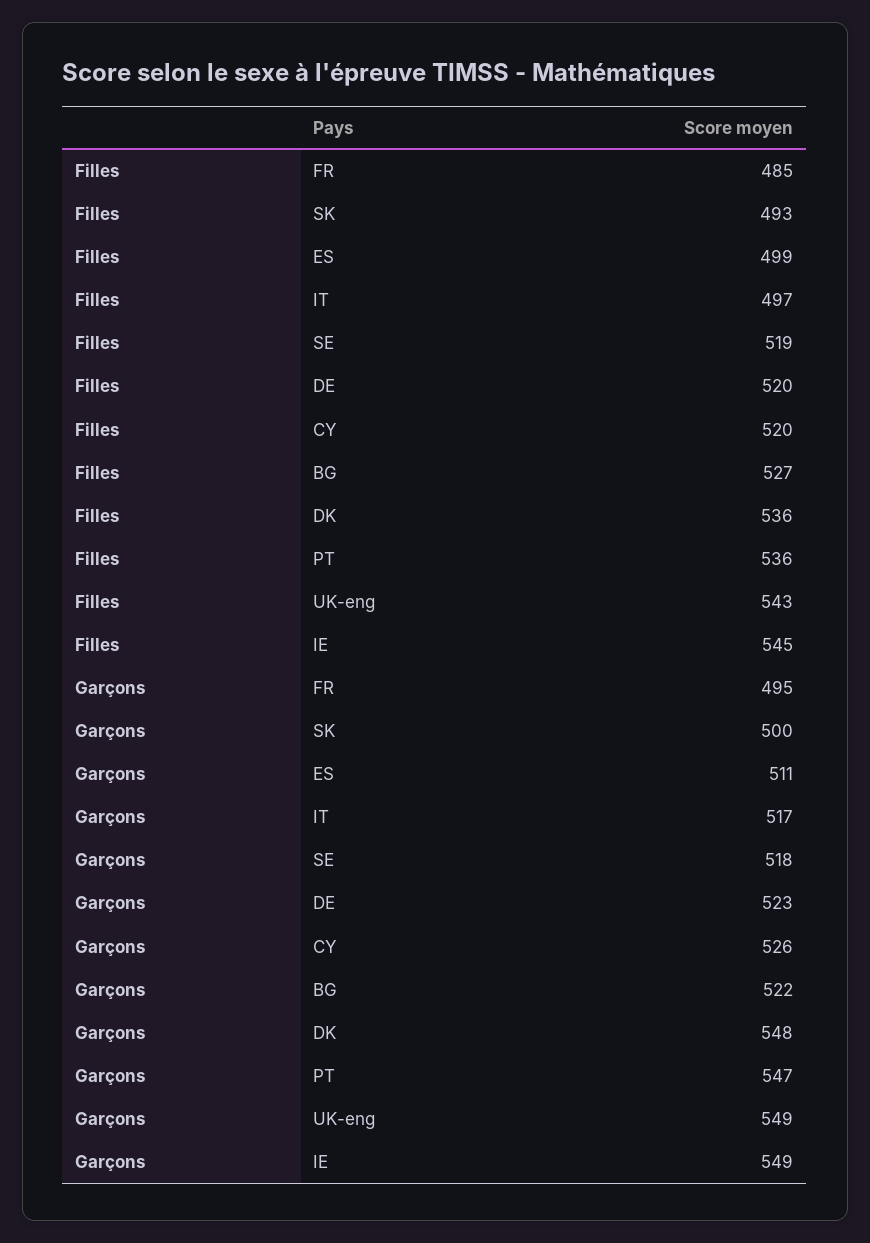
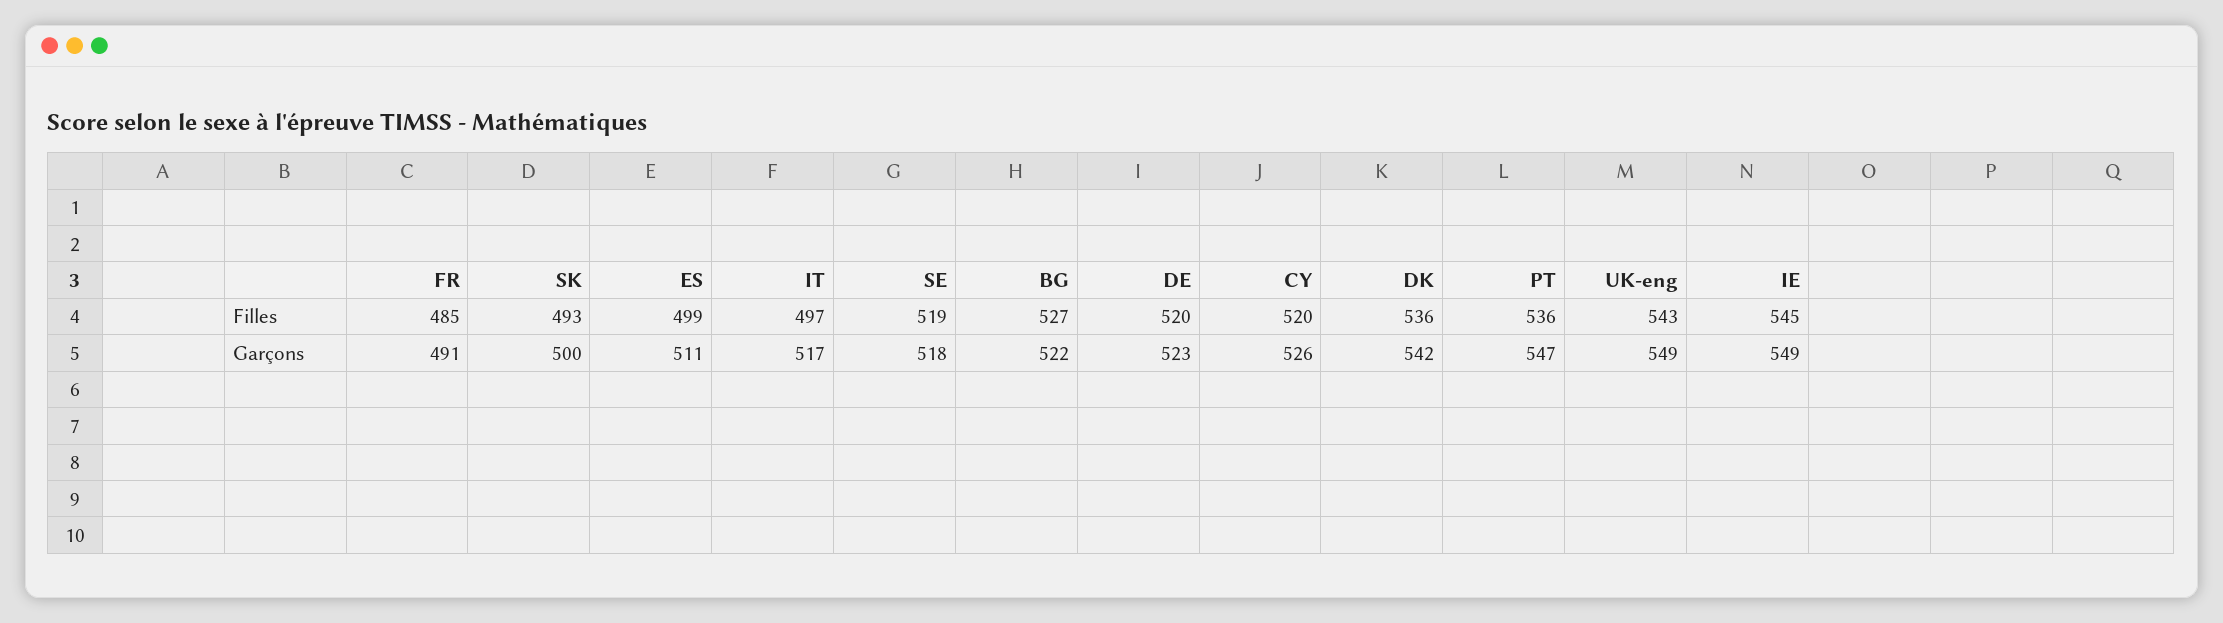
  {
    "Filles": {
      "FR": 485,
      "SK": 493,
      "ES": 499,
      "IT": 497,
      "SE": 519,
      "DE": 520,
      "CY": 520,
      "BG": 527,
      "DK": 536,
      "PT": 536,
      "UK-eng": 543,
      "IE": 545
    },
    "Garçons": {
-     "FR": 495,
+     "FR": 491,
      "SK": 500,
      "ES": 511,
      "IT": 517,
      "SE": 518,
      "DE": 523,
      "CY": 526,
      "BG": 522,
-     "DK": 548,
+     "DK": 542,
      "PT": 547,
      "UK-eng": 549,
      "IE": 549
    }
  }

